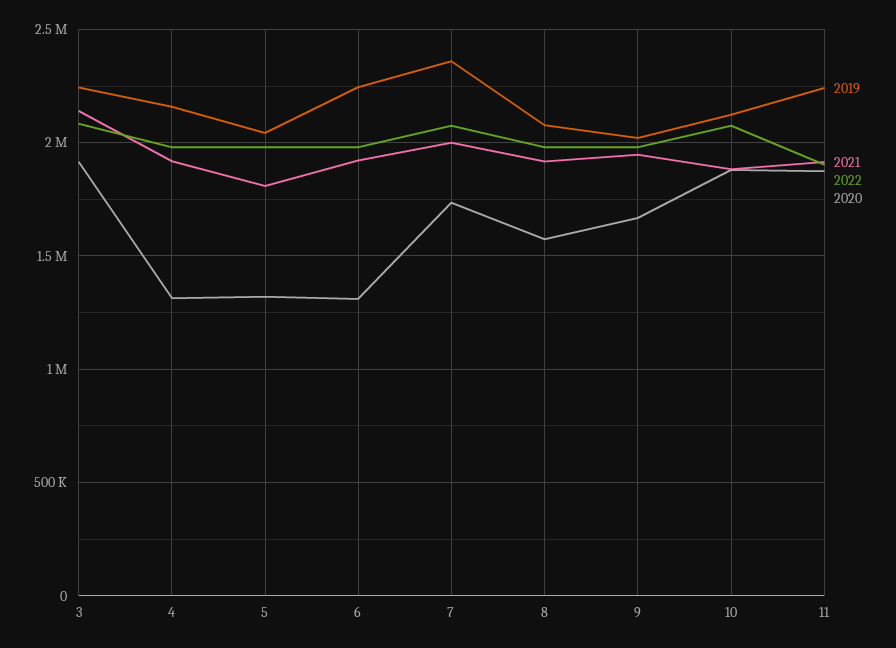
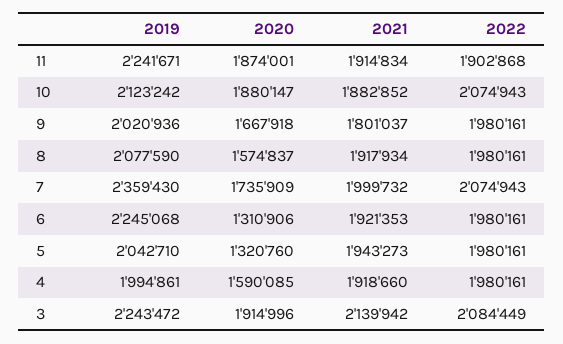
  {
    "2019": {
      "3": 2243472,
-     "4": 2150000,
+     "4": 1994861,
      "5": 2042710,
      "6": 2245068,
      "7": 2359430,
      "8": 2077590,
      "9": 2020936,
      "10": 2123242,
      "11": 2241671
    },
    "2021": {
      "3": 2139942,
      "4": 1918660,
-     "5": 1800000,
+     "5": 1943273,
      "6": 1921353,
      "7": 1999732,
      "8": 1917934,
-     "9": 1950000,
+     "9": 1801037,
      "10": 1882852,
      "11": 1914834
    },
    "2022": {
      "3": 2084449,
      "4": 1980161,
      "5": 1980161,
      "6": 1980161,
      "7": 2074943,
      "8": 1980161,
      "9": 1980161,
      "10": 2074943,
      "11": 1902868
    },
    "2020": {
      "3": 1914996,
-     "4": 1300000,
+     "4": 1590085,
      "5": 1320760,
      "6": 1310906,
      "7": 1735909,
      "8": 1574837,
      "9": 1667918,
      "10": 1880147,
      "11": 1874001
    }
  }

